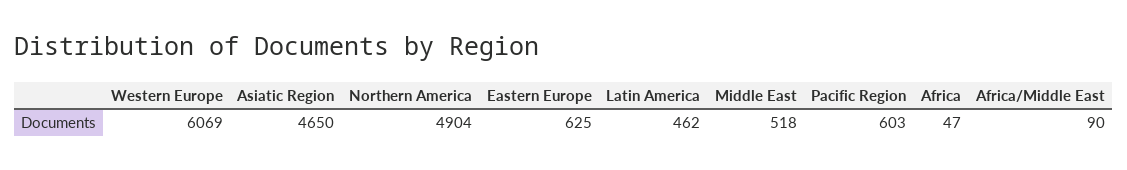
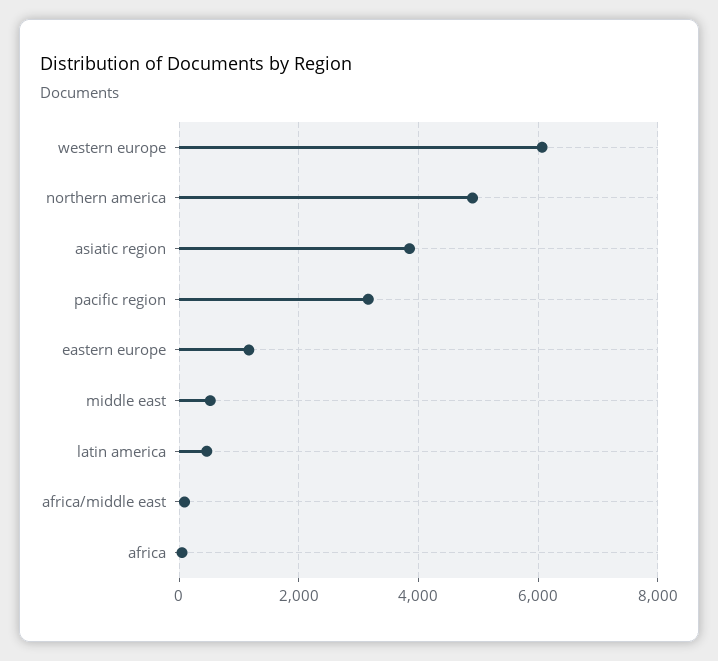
  {
    "Western Europe": 6069,
-   "Asiatic Region": 4650,
+   "Asiatic Region": 3800,
    "Northern America": 4904,
-   "Eastern Europe": 625,
+   "Eastern Europe": 1200,
    "Latin America": 462,
    "Middle East": 518,
-   "Pacific Region": 603,
+   "Pacific Region": 3200,
    "Africa": 47,
    "Africa/Middle East": 90
  }

